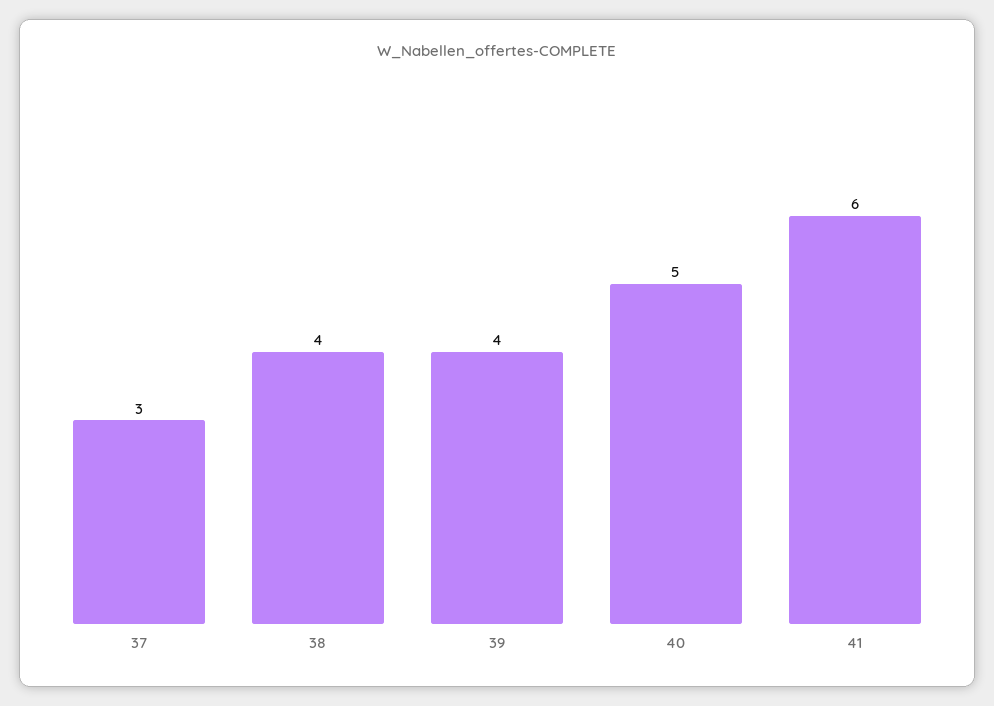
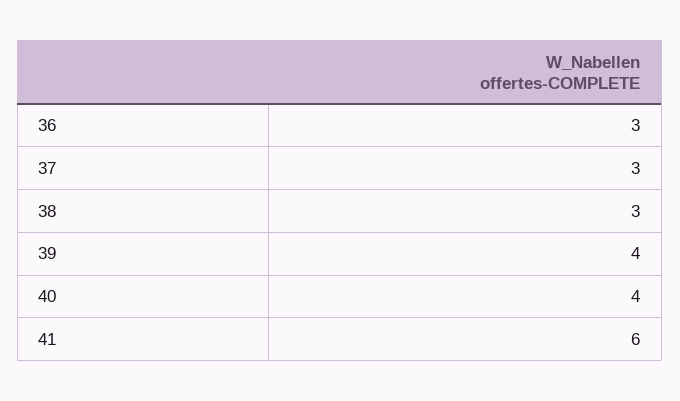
  {
    "37": 3,
-   "38": 4,
+   "38": 3,
    "39": 4,
-   "40": 5,
+   "40": 4,
-   "41": 6
+   "41": 6,
+   "36": 3
  }

